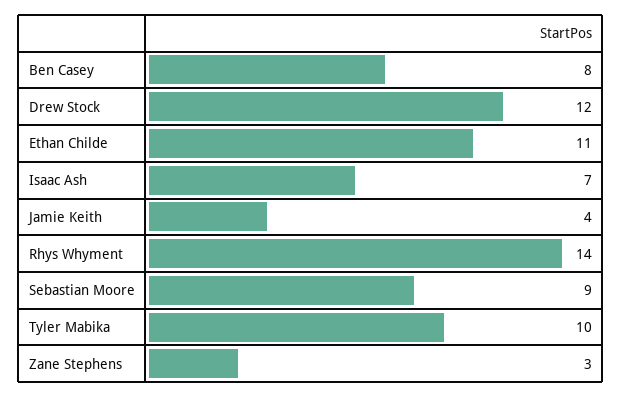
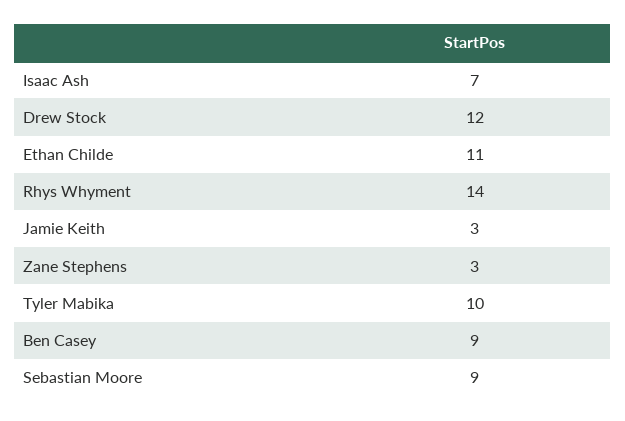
  {
-   "Ben Casey": 8,
+   "Ben Casey": 9,
    "Drew Stock": 12,
    "Ethan Childe": 11,
    "Isaac Ash": 7,
-   "Jamie Keith": 4,
+   "Jamie Keith": 3,
    "Rhys Whyment": 14,
    "Sebastian Moore": 9,
    "Tyler Mabika": 10,
    "Zane Stephens": 3
  }

